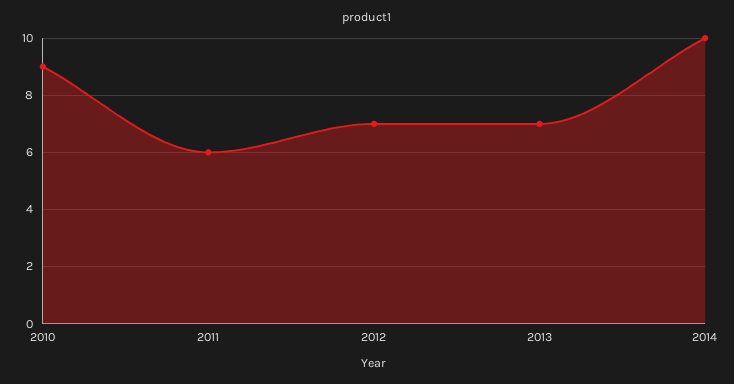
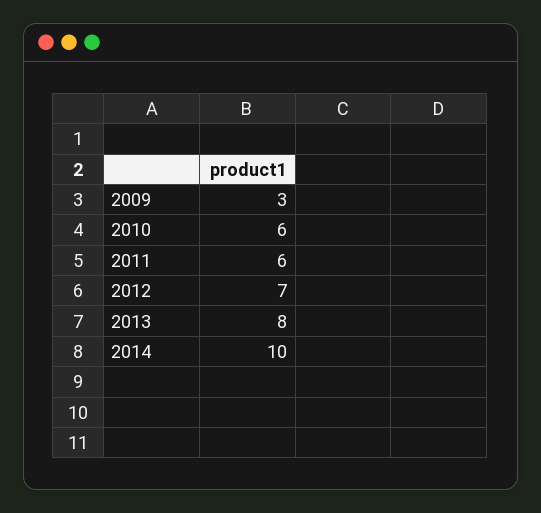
  {
-   "2010": 9,
+   "2010": 6,
    "2011": 6,
    "2012": 7,
-   "2013": 7,
+   "2013": 8,
-   "2014": 10
+   "2014": 10,
+   "2009": 3
  }

